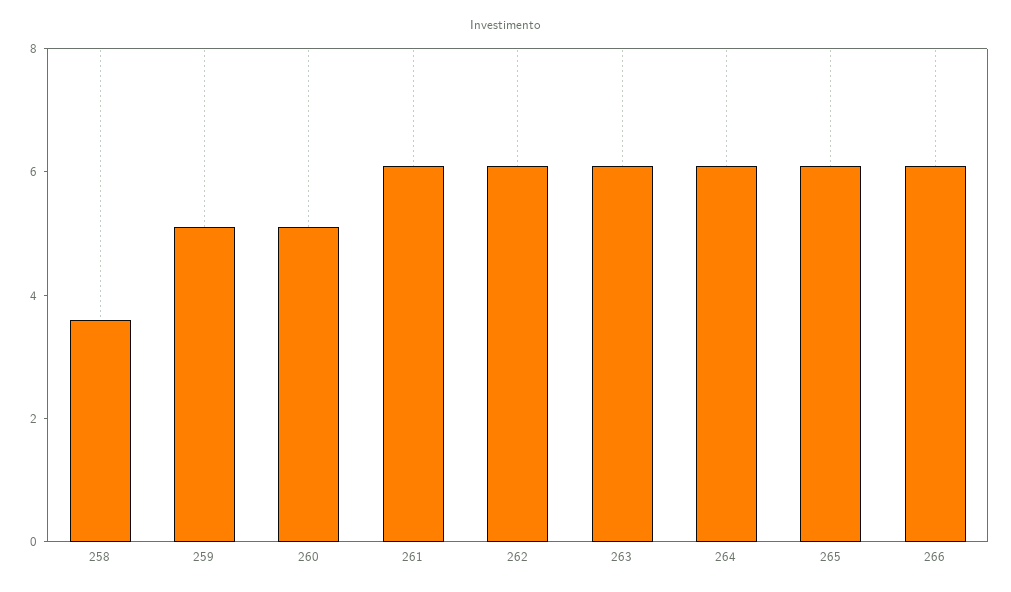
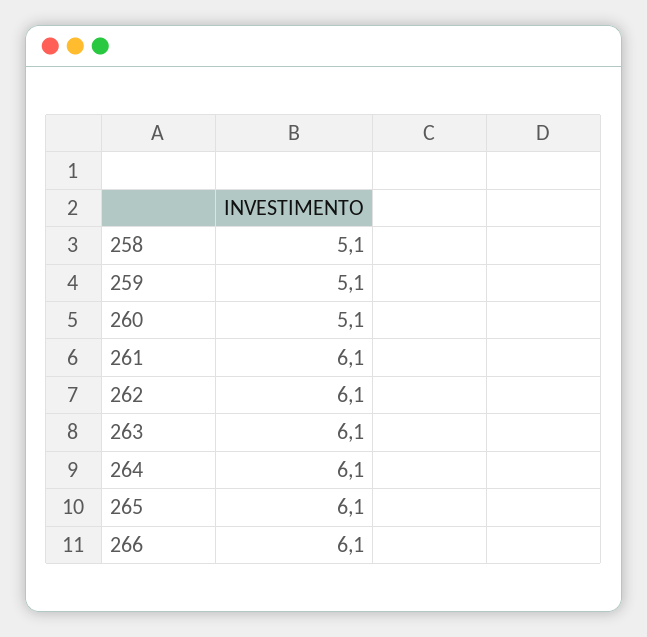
  {
-   "258": 3.5,
+   "258": 5.1,
    "259": 5.1,
    "260": 5.1,
    "261": 6.1,
    "262": 6.1,
    "263": 6.1,
    "264": 6.1,
    "265": 6.1,
    "266": 6.1
  }

